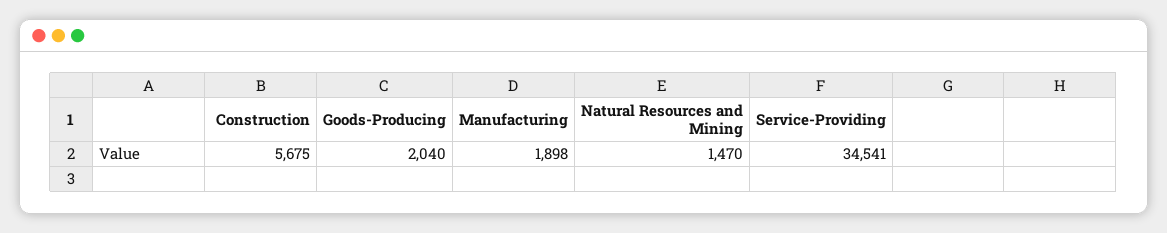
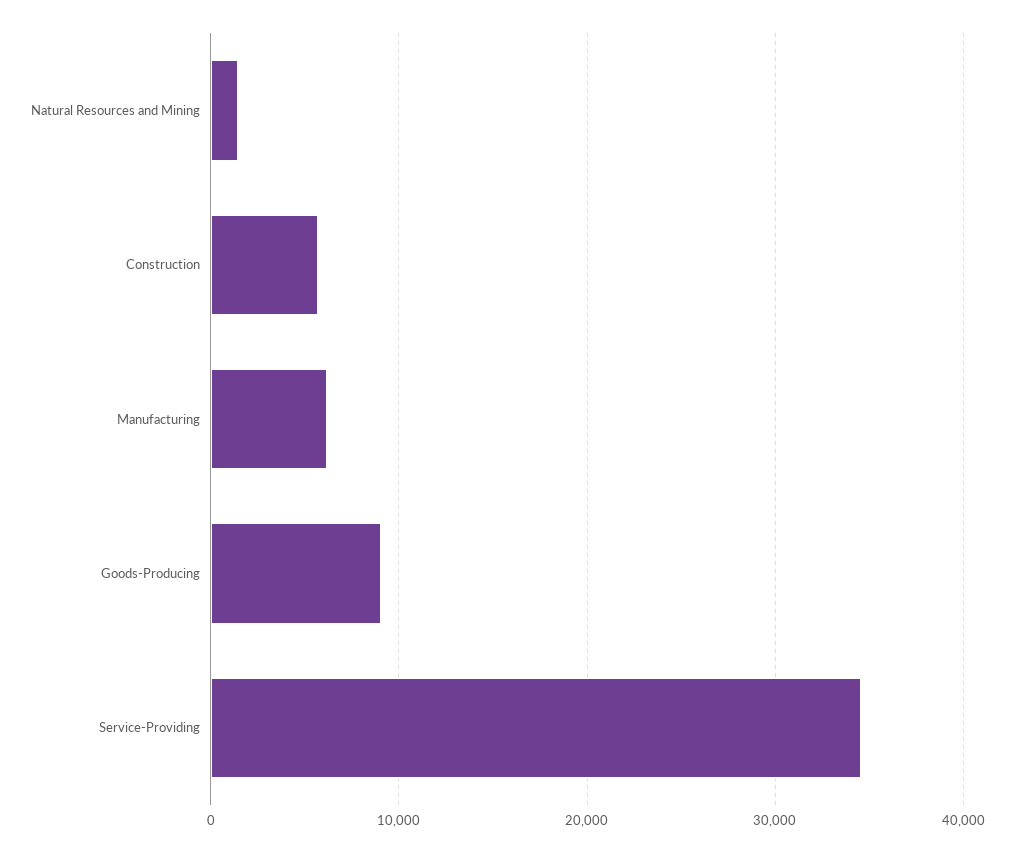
  {
    "Construction": 5675,
-   "Goods-Producing": 2040,
+   "Goods-Producing": 9000,
-   "Manufacturing": 1898,
+   "Manufacturing": 6000,
    "Natural Resources and Mining": 1470,
    "Service-Providing": 34541
  }

